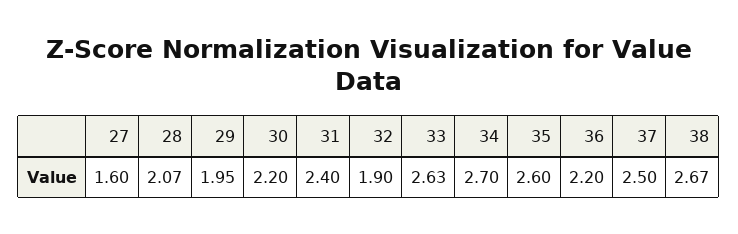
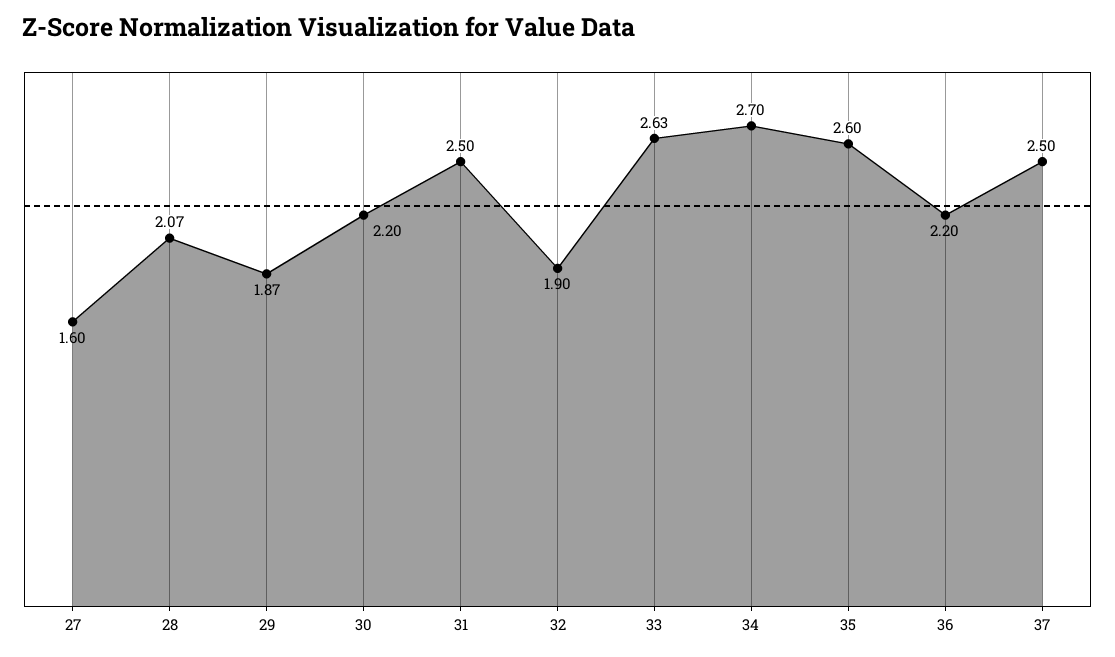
  {
    "27": 1.6,
    "28": 2.07,
-   "29": 1.95,
+   "29": 1.87,
    "30": 2.2,
-   "31": 2.4,
+   "31": 2.5,
    "32": 1.9,
    "33": 2.63,
    "34": 2.7,
    "35": 2.6,
    "36": 2.2,
-   "37": 2.5,
+   "37": 2.5
-   "38": 2.67
  }

